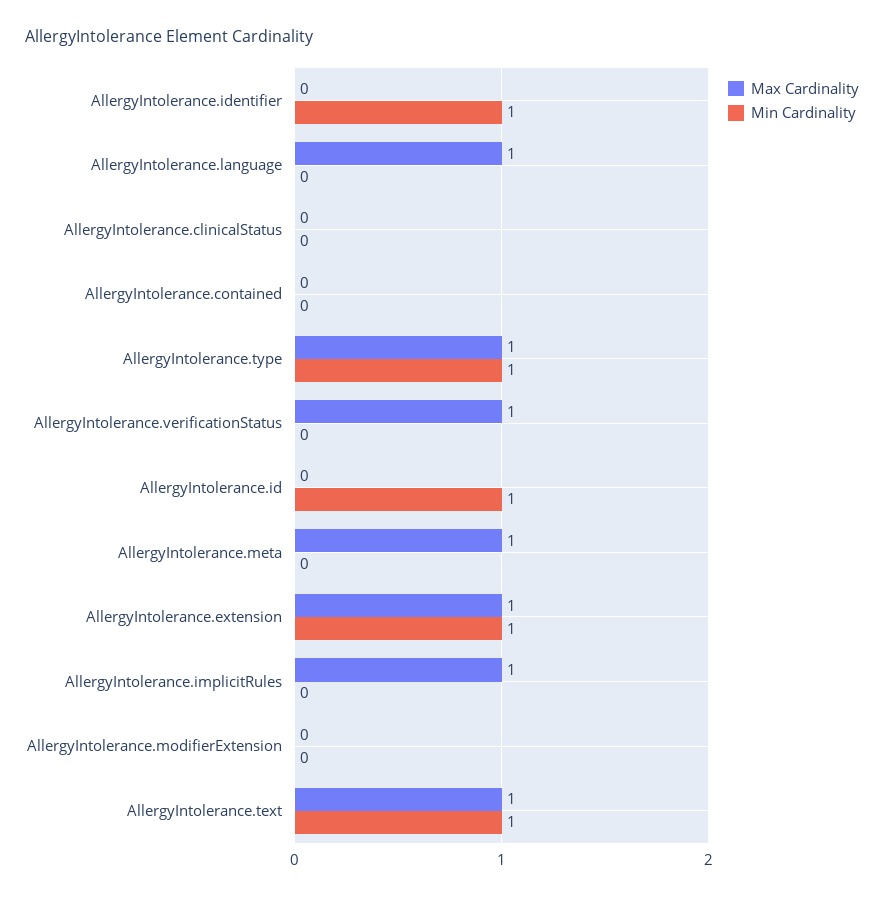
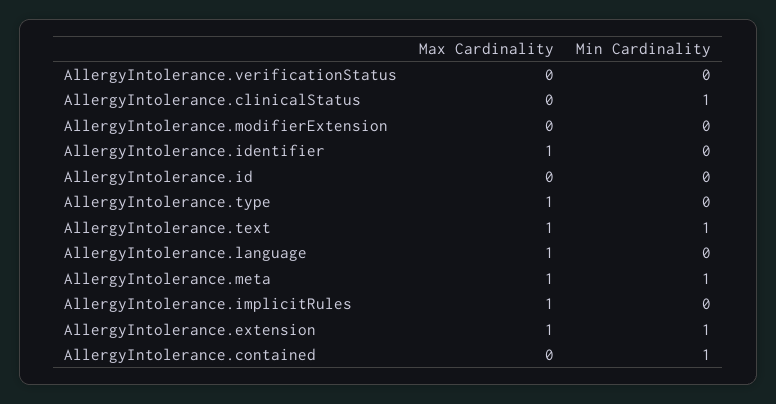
  {
    "Max Cardinality": {
-     "AllergyIntolerance.identifier": 0,
+     "AllergyIntolerance.identifier": 1,
      "AllergyIntolerance.language": 1,
      "AllergyIntolerance.clinicalStatus": 0,
      "AllergyIntolerance.contained": 0,
      "AllergyIntolerance.type": 1,
-     "AllergyIntolerance.verificationStatus": 1,
+     "AllergyIntolerance.verificationStatus": 0,
      "AllergyIntolerance.id": 0,
      "AllergyIntolerance.meta": 1,
      "AllergyIntolerance.extension": 1,
      "AllergyIntolerance.implicitRules": 1,
      "AllergyIntolerance.modifierExtension": 0,
      "AllergyIntolerance.text": 1
    },
    "Min Cardinality": {
-     "AllergyIntolerance.identifier": 1,
+     "AllergyIntolerance.identifier": 0,
      "AllergyIntolerance.language": 0,
-     "AllergyIntolerance.clinicalStatus": 0,
+     "AllergyIntolerance.clinicalStatus": 1,
-     "AllergyIntolerance.contained": 0,
+     "AllergyIntolerance.contained": 1,
-     "AllergyIntolerance.type": 1,
+     "AllergyIntolerance.type": 0,
      "AllergyIntolerance.verificationStatus": 0,
-     "AllergyIntolerance.id": 1,
+     "AllergyIntolerance.id": 0,
-     "AllergyIntolerance.meta": 0,
+     "AllergyIntolerance.meta": 1,
      "AllergyIntolerance.extension": 1,
      "AllergyIntolerance.implicitRules": 0,
      "AllergyIntolerance.modifierExtension": 0,
      "AllergyIntolerance.text": 1
    }
  }

